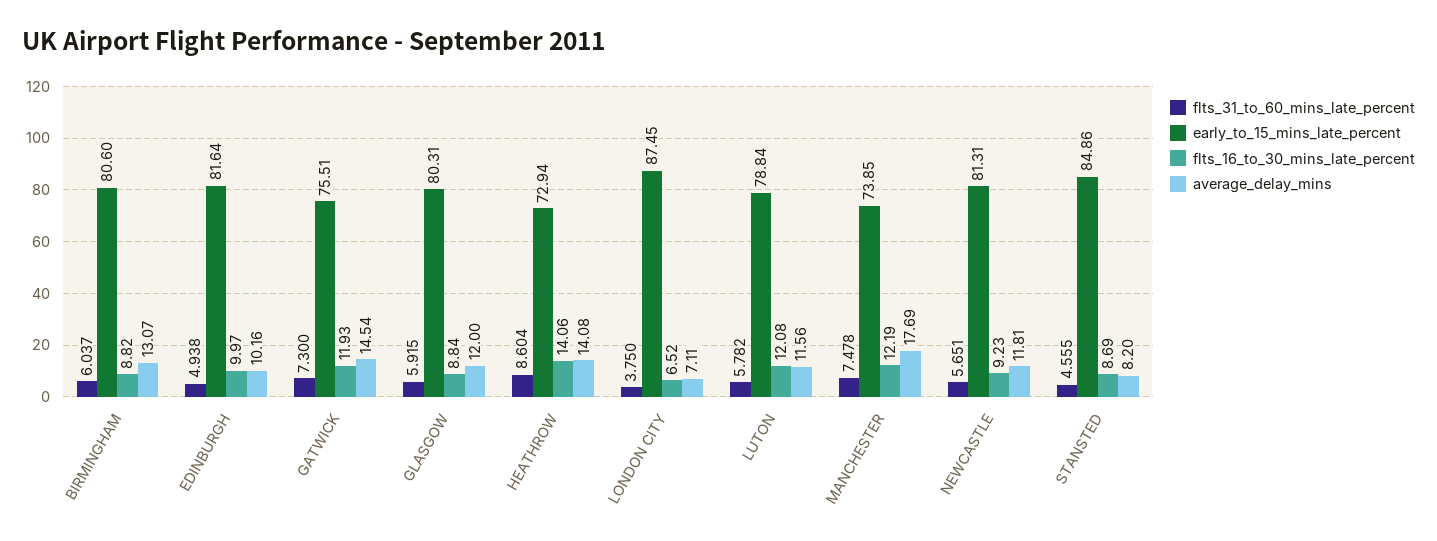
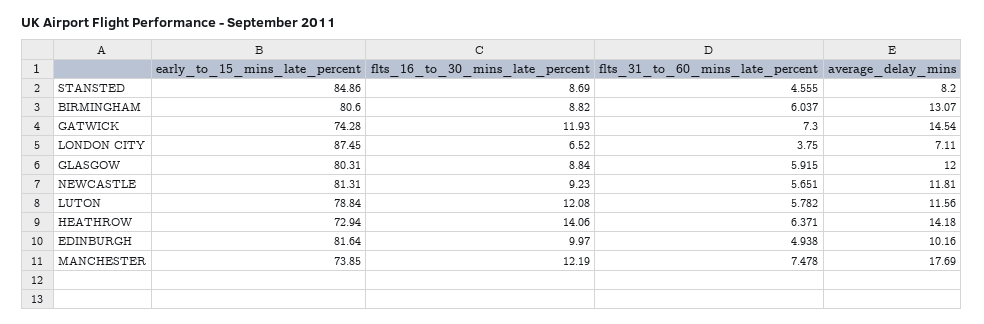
  {
    "flts_31_to_60_mins_late_percent": {
      "BIRMINGHAM": 6.037,
      "EDINBURGH": 4.938,
      "GATWICK": 7.3,
      "GLASGOW": 5.915,
-     "HEATHROW": 8.604,
+     "HEATHROW": 6.371,
      "LONDON CITY": 3.75,
      "LUTON": 5.782,
      "MANCHESTER": 7.478,
      "NEWCASTLE": 5.651,
      "STANSTED": 4.555
    },
    "early_to_15_mins_late_percent": {
      "BIRMINGHAM": 80.6,
      "EDINBURGH": 81.64,
-     "GATWICK": 75.51,
+     "GATWICK": 74.28,
      "GLASGOW": 80.31,
      "HEATHROW": 72.94,
      "LONDON CITY": 87.45,
      "LUTON": 78.84,
      "MANCHESTER": 73.85,
      "NEWCASTLE": 81.31,
      "STANSTED": 84.86
    },
    "flts_16_to_30_mins_late_percent": {
      "BIRMINGHAM": 8.82,
      "EDINBURGH": 9.97,
      "GATWICK": 11.93,
      "GLASGOW": 8.84,
      "HEATHROW": 14.06,
      "LONDON CITY": 6.52,
      "LUTON": 12.08,
      "MANCHESTER": 12.19,
      "NEWCASTLE": 9.23,
      "STANSTED": 8.69
    },
    "average_delay_mins": {
      "BIRMINGHAM": 13.07,
      "EDINBURGH": 10.16,
      "GATWICK": 14.54,
      "GLASGOW": 12,
-     "HEATHROW": 14.08,
+     "HEATHROW": 14.18,
      "LONDON CITY": 7.11,
      "LUTON": 11.56,
      "MANCHESTER": 17.69,
      "NEWCASTLE": 11.81,
      "STANSTED": 8.2
    }
  }

